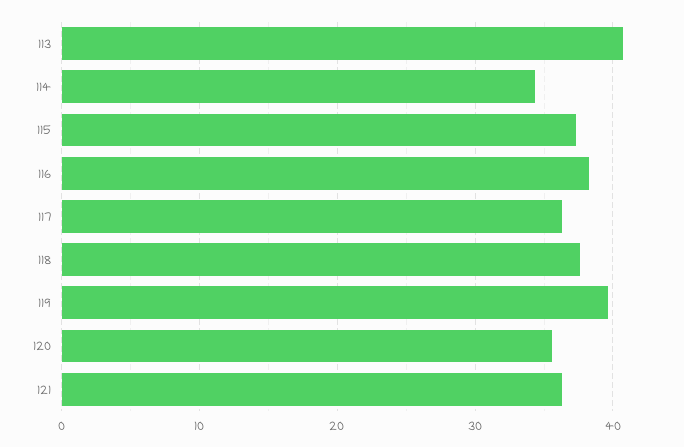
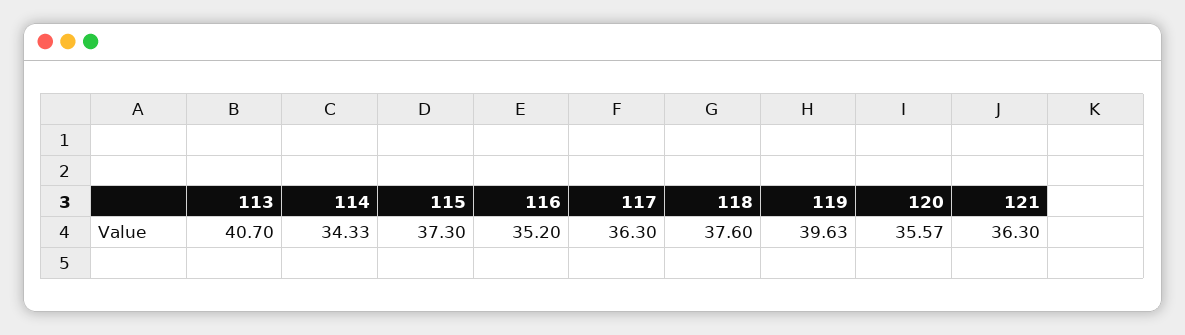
  {
    "113": 40.7,
    "114": 34.33,
    "115": 37.3,
-   "116": 38,
+   "116": 35.2,
    "117": 36.3,
    "118": 37.6,
    "119": 39.63,
    "120": 35.57,
    "121": 36.3
  }

